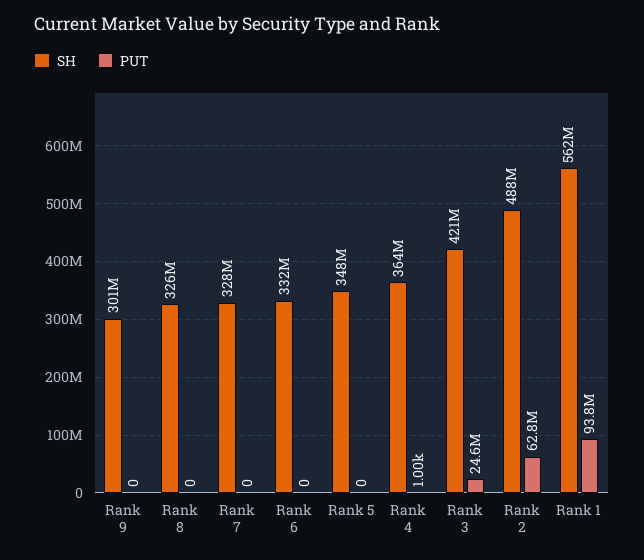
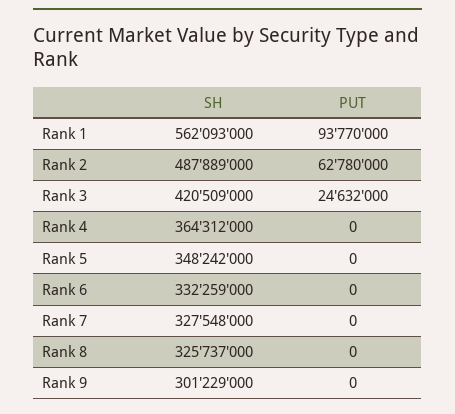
  {
    "SH": {
      "Rank 9": 301229000,
      "Rank 8": 325737000,
      "Rank 7": 327548000,
      "Rank 6": 332259000,
      "Rank 5": 348242000,
      "Rank 4": 364312000,
      "Rank 3": 420509000,
      "Rank 2": 487889000,
      "Rank 1": 562093000
    },
    "PUT": {
      "Rank 9": 0,
      "Rank 8": 0,
      "Rank 7": 0,
      "Rank 6": 0,
      "Rank 5": 0,
-     "Rank 4": 1000,
+     "Rank 4": 0,
      "Rank 3": 24632000,
      "Rank 2": 62780000,
      "Rank 1": 93770000
    }
  }

